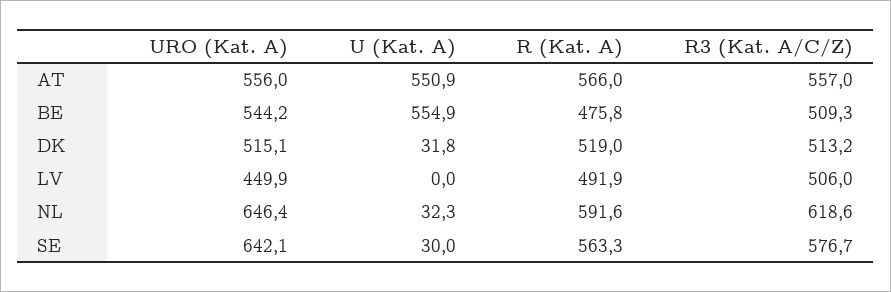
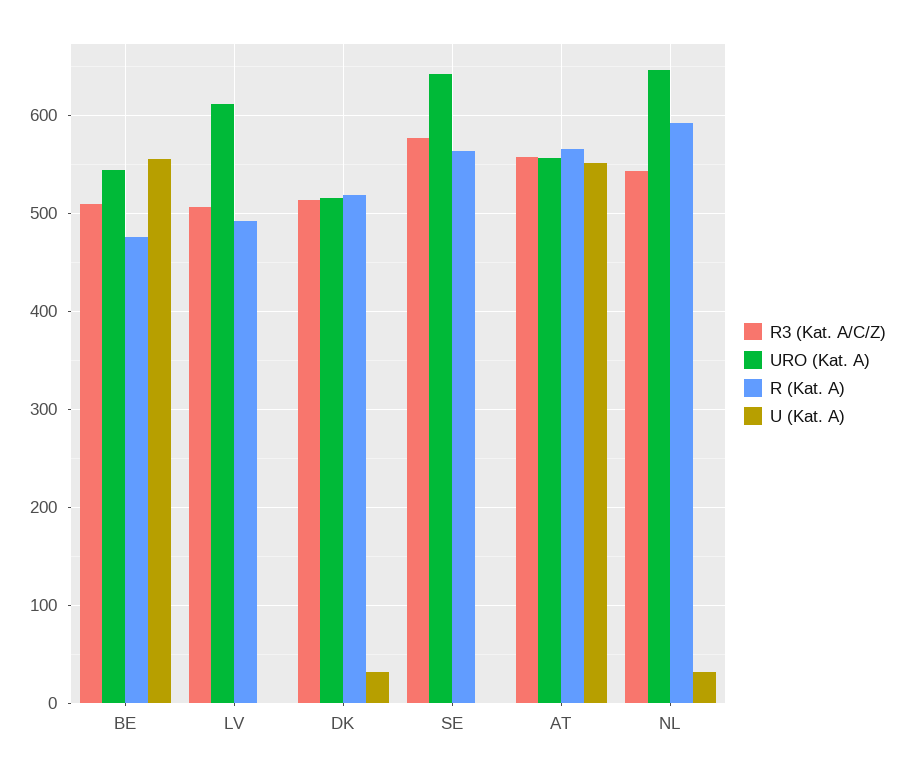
  {
    "URO (Kat. A)": {
      "AT": 556,
      "BE": 544.2,
      "DK": 515.1,
-     "LV": 449.9,
+     "LV": 610,
      "NL": 646.4,
      "SE": 642.1
    },
    "U (Kat. A)": {
      "AT": 550.9,
      "BE": 554.9,
      "DK": 31.8,
      "LV": 0,
      "NL": 32.3,
-     "SE": 30
+     "SE": 0
    },
    "R (Kat. A)": {
      "AT": 566,
      "BE": 475.8,
      "DK": 519,
      "LV": 491.9,
      "NL": 591.6,
      "SE": 563.3
    },
    "R3 (Kat. A/C/Z)": {
      "AT": 557,
      "BE": 509.3,
      "DK": 513.2,
      "LV": 506,
-     "NL": 618.6,
+     "NL": 540,
      "SE": 576.7
    }
  }

